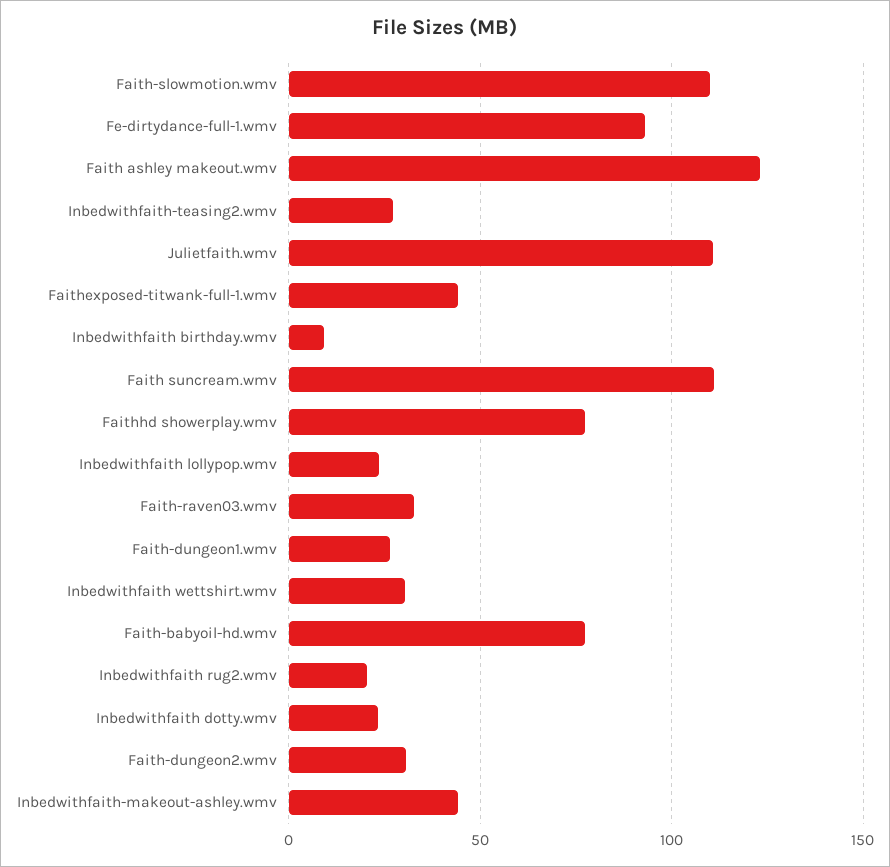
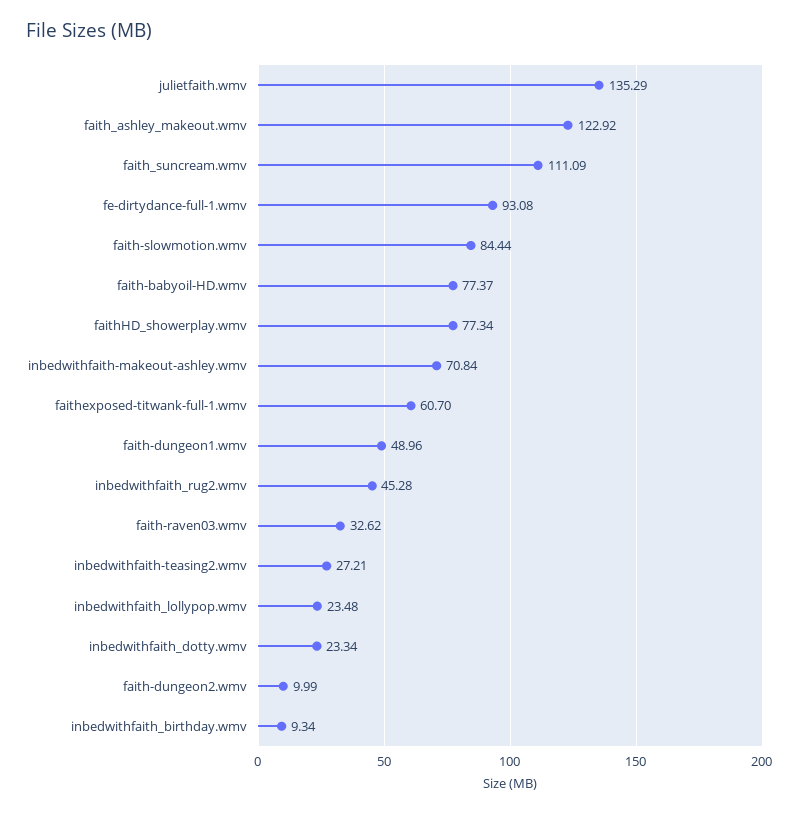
  {
-   "Faith-slowmotion.wmv": 110,
+   "Faith-slowmotion.wmv": 84.44,
    "Fe-dirtydance-full-1.wmv": 93.08,
    "Faith ashley makeout.wmv": 122.92,
    "Inbedwithfaith-teasing2.wmv": 27.21,
-   "Julietfaith.wmv": 110,
+   "Julietfaith.wmv": 135.29,
-   "Faithexposed-titwank-full-1.wmv": 45,
+   "Faithexposed-titwank-full-1.wmv": 60.7,
    "Inbedwithfaith birthday.wmv": 9.34,
    "Faith suncream.wmv": 111.09,
    "Faithhd showerplay.wmv": 77.34,
    "Inbedwithfaith lollypop.wmv": 23.48,
    "Faith-raven03.wmv": 32.62,
-   "Faith-dungeon1.wmv": 25,
+   "Faith-dungeon1.wmv": 48.96,
-   "Inbedwithfaith wettshirt.wmv": 30,
    "Faith-babyoil-hd.wmv": 77.37,
-   "Inbedwithfaith rug2.wmv": 20,
+   "Inbedwithfaith rug2.wmv": 45.28,
    "Inbedwithfaith dotty.wmv": 23.34,
-   "Faith-dungeon2.wmv": 30,
+   "Faith-dungeon2.wmv": 9.99,
-   "Inbedwithfaith-makeout-ashley.wmv": 45
+   "Inbedwithfaith-makeout-ashley.wmv": 70.84
  }

